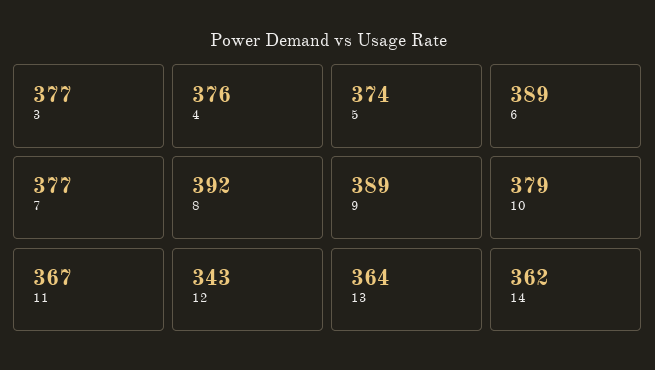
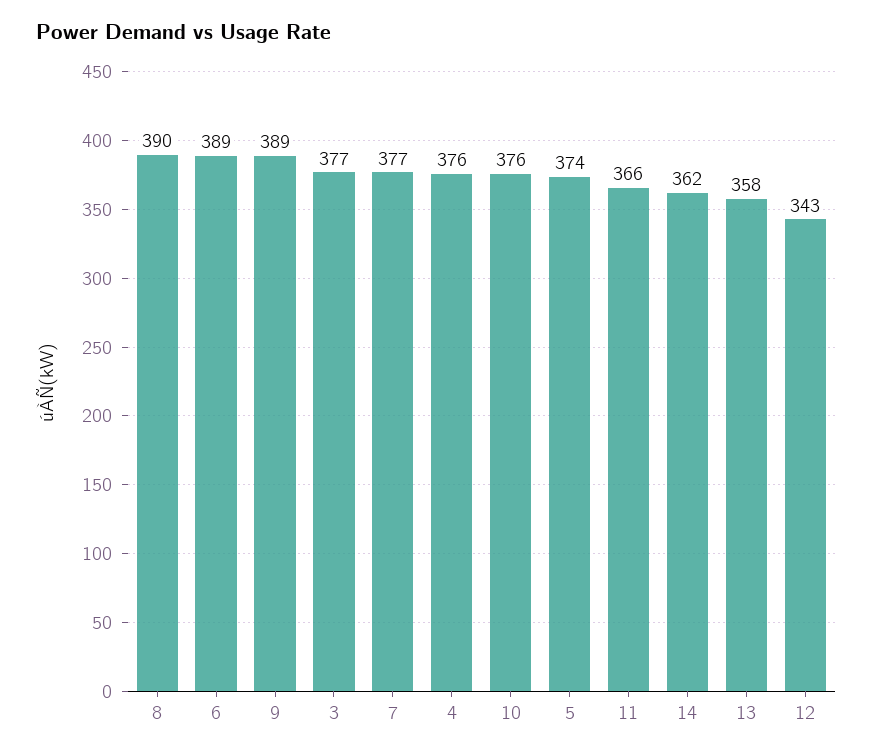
  {
    "3": 377,
    "4": 376,
    "5": 374,
    "6": 389,
    "7": 377,
-   "8": 392,
+   "8": 390,
    "9": 389,
-   "10": 379,
+   "10": 376,
-   "11": 367,
+   "11": 366,
    "12": 343,
-   "13": 364,
+   "13": 358,
    "14": 362
  }

